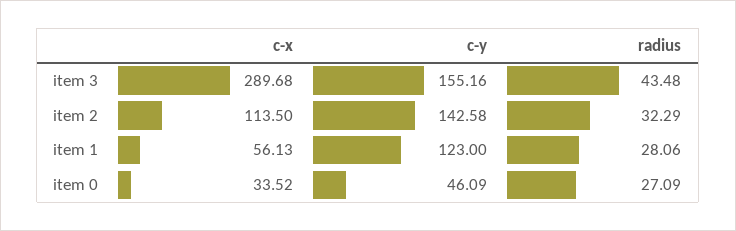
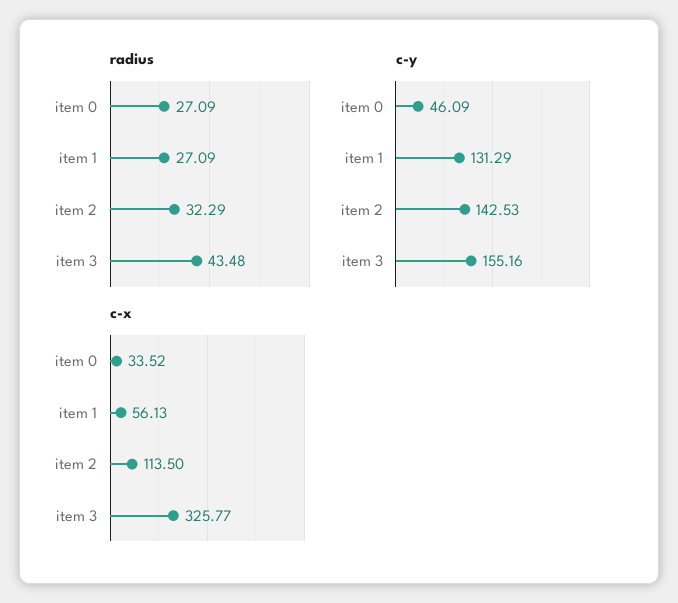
  {
    "c-x": {
-     "item 3": 289.68,
+     "item 3": 325.77,
      "item 2": 113.5,
      "item 1": 56.13,
      "item 0": 33.52
    },
    "c-y": {
      "item 3": 155.16,
-     "item 2": 142.58,
+     "item 2": 142.53,
-     "item 1": 123,
+     "item 1": 131.29,
      "item 0": 46.09
    },
    "radius": {
      "item 3": 43.48,
      "item 2": 32.29,
-     "item 1": 28.06,
+     "item 1": 27.09,
      "item 0": 27.09
    }
  }

